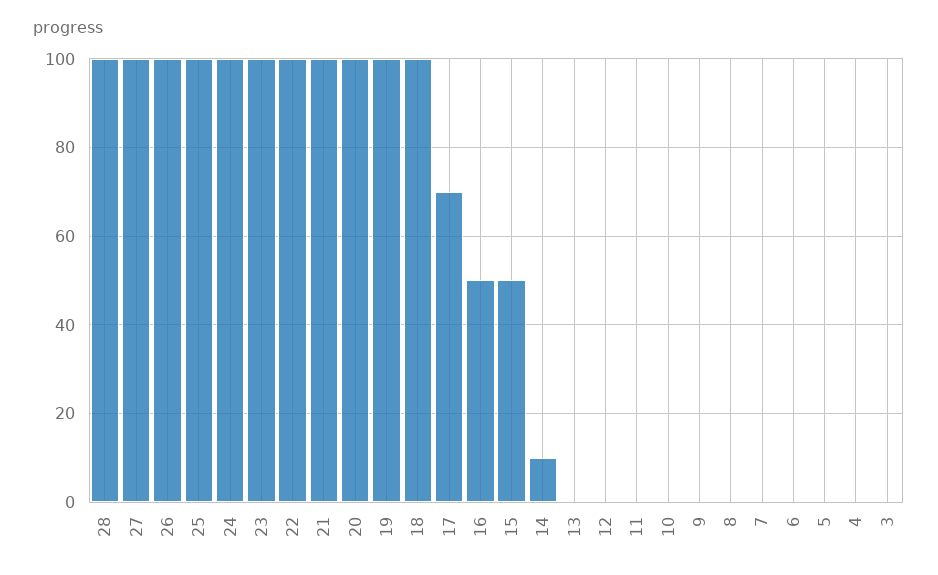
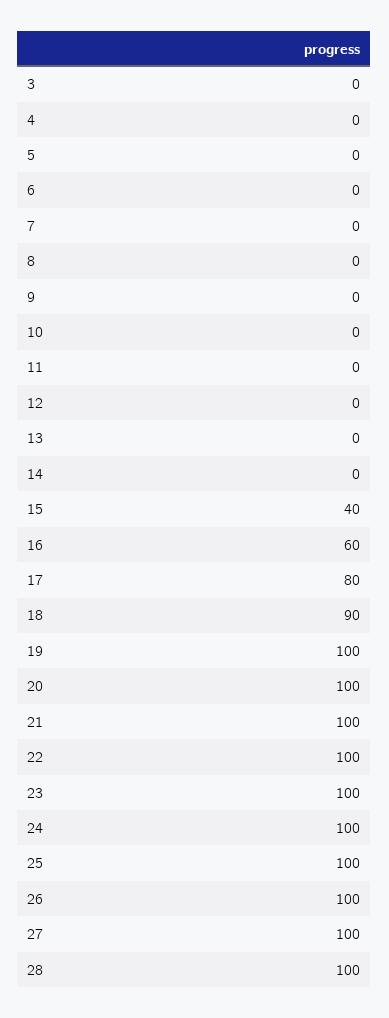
  {
    "28": 100,
    "27": 100,
    "26": 100,
    "25": 100,
    "24": 100,
    "23": 100,
    "22": 100,
    "21": 100,
    "20": 100,
    "19": 100,
-   "18": 100,
+   "18": 90,
-   "17": 70,
+   "17": 80,
-   "16": 50,
+   "16": 60,
-   "15": 50,
+   "15": 40,
-   "14": 10,
+   "14": 0,
    "13": 0,
    "12": 0,
    "11": 0,
    "10": 0,
    "9": 0,
    "8": 0,
    "7": 0,
    "6": 0,
    "5": 0,
    "4": 0,
    "3": 0
  }

